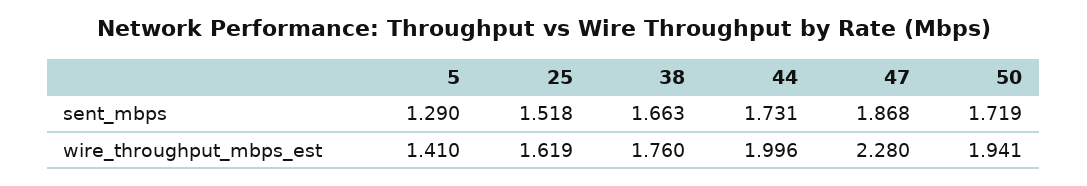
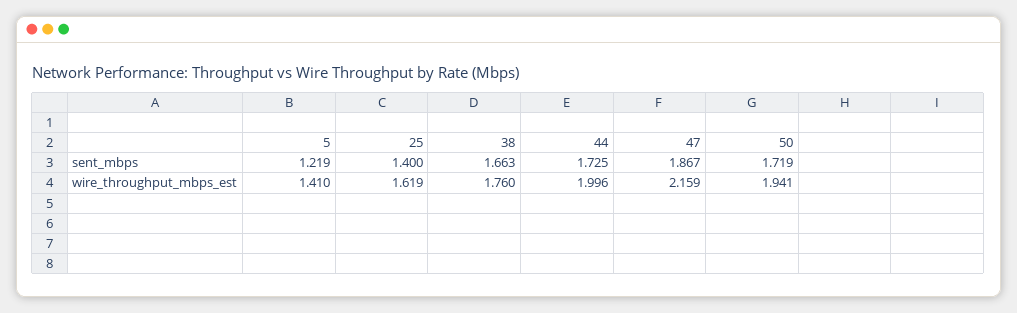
  {
    "5": {
-     "sent_mbps": 1.29,
+     "sent_mbps": 1.219,
      "wire_throughput_mbps_est": 1.41
    },
    "25": {
-     "sent_mbps": 1.518,
+     "sent_mbps": 1.4,
      "wire_throughput_mbps_est": 1.619
    },
    "38": {
      "sent_mbps": 1.663,
      "wire_throughput_mbps_est": 1.76
    },
    "44": {
-     "sent_mbps": 1.731,
+     "sent_mbps": 1.725,
      "wire_throughput_mbps_est": 1.996
    },
    "47": {
-     "sent_mbps": 1.868,
+     "sent_mbps": 1.867,
-     "wire_throughput_mbps_est": 2.28
+     "wire_throughput_mbps_est": 2.159
    },
    "50": {
      "sent_mbps": 1.719,
      "wire_throughput_mbps_est": 1.941
    }
  }

